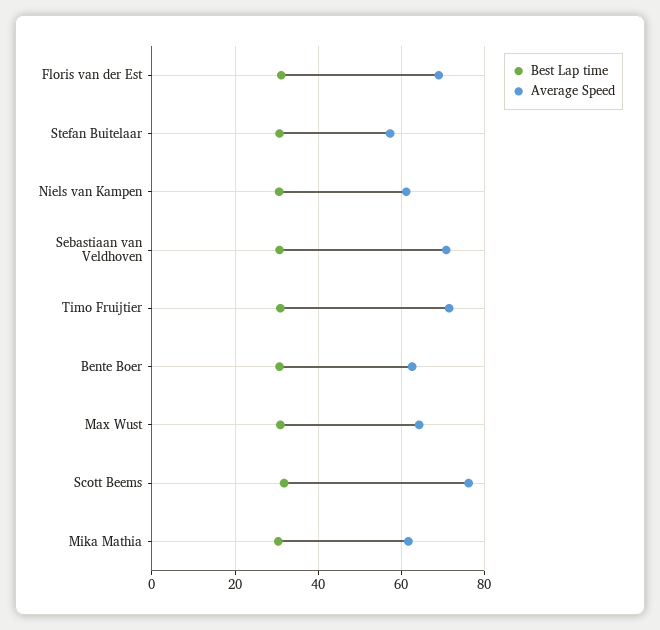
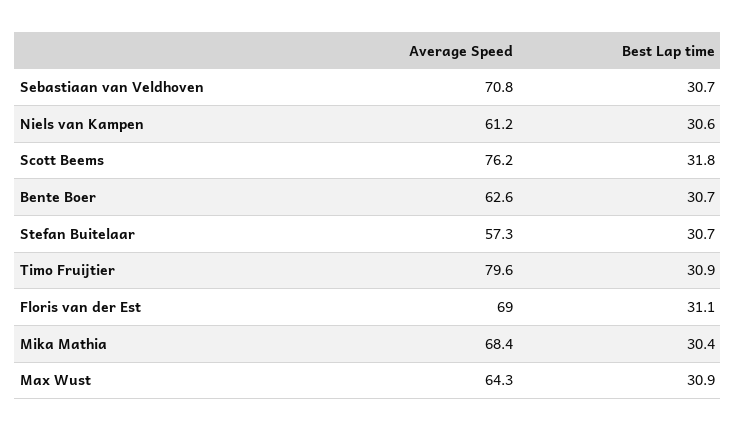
  {
    "Best Lap time": {
      "Floris van der Est": 31.1,
      "Stefan Buitelaar": 30.7,
      "Niels van Kampen": 30.6,
      "Sebastiaan van Veldhoven": 30.7,
      "Timo Fruijtier": 30.9,
      "Bente Boer": 30.7,
      "Max Wust": 30.9,
      "Scott Beems": 31.8,
      "Mika Mathia": 30.4
    },
    "Average Speed": {
      "Floris van der Est": 69,
      "Stefan Buitelaar": 57.3,
      "Niels van Kampen": 61.2,
      "Sebastiaan van Veldhoven": 70.8,
-     "Timo Fruijtier": 72,
+     "Timo Fruijtier": 79.6,
      "Bente Boer": 62.6,
      "Max Wust": 64.3,
      "Scott Beems": 76.2,
-     "Mika Mathia": 62
+     "Mika Mathia": 68.4
    }
  }

